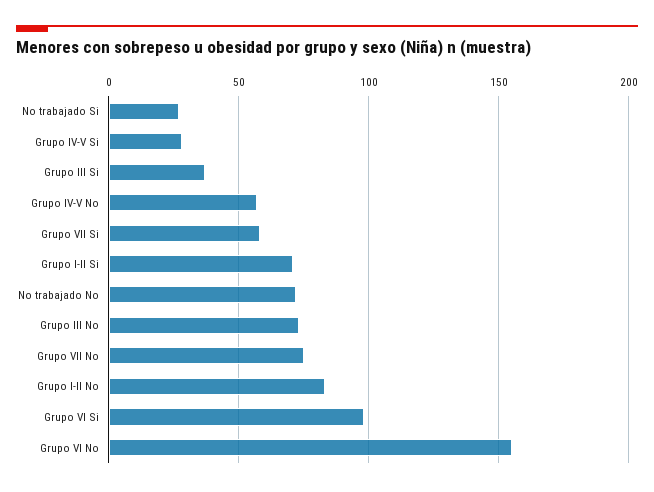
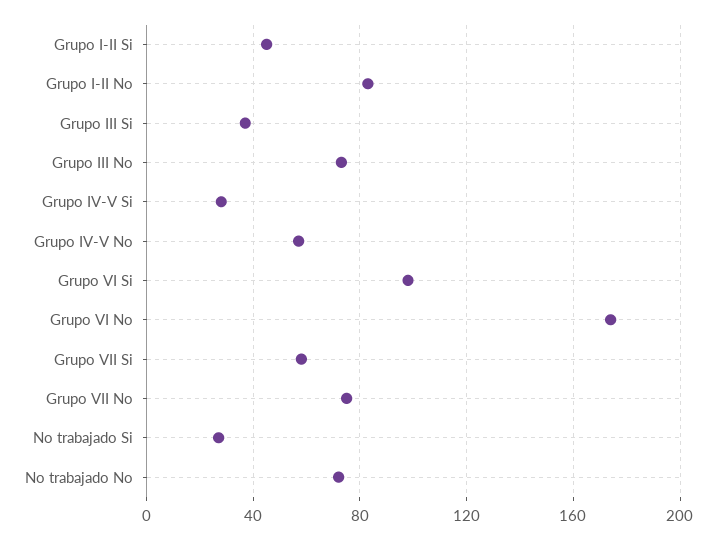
  {
    "No trabajado Si": 25,
    "Grupo IV-V Si": 30,
    "Grupo III Si": 35,
    "Grupo IV-V No": 55,
    "Grupo VII Si": 60,
-   "Grupo I-II Si": 70,
+   "Grupo I-II Si": 45,
    "No trabajado No": 70,
    "Grupo III No": 75,
    "Grupo VII No": 75,
    "Grupo I-II No": 85,
    "Grupo VI Si": 100,
-   "Grupo VI No": 155
+   "Grupo VI No": 175
  }

